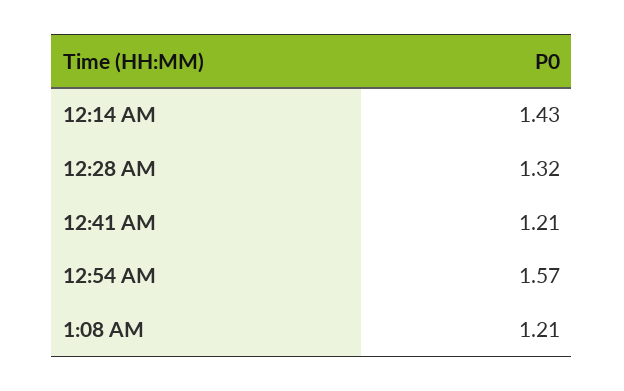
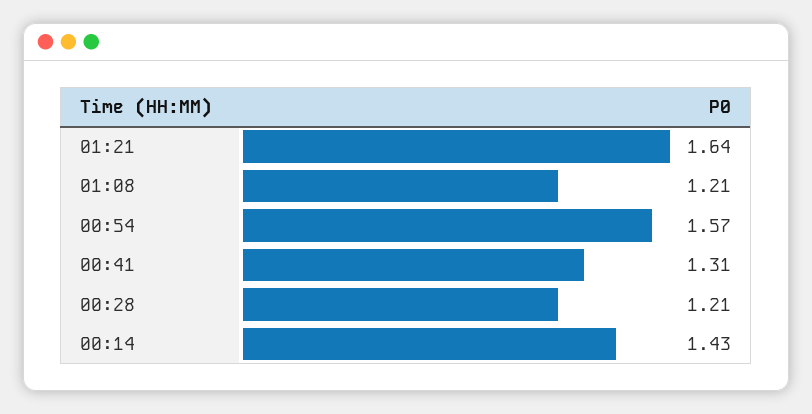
  {
    "12:14 AM": 1.43,
-   "12:28 AM": 1.32,
+   "12:28 AM": 1.21,
-   "12:41 AM": 1.21,
+   "12:41 AM": 1.31,
    "12:54 AM": 1.57,
-   "1:08 AM": 1.21
+   "1:08 AM": 1.21,
+   "01:21": 1.64
  }

